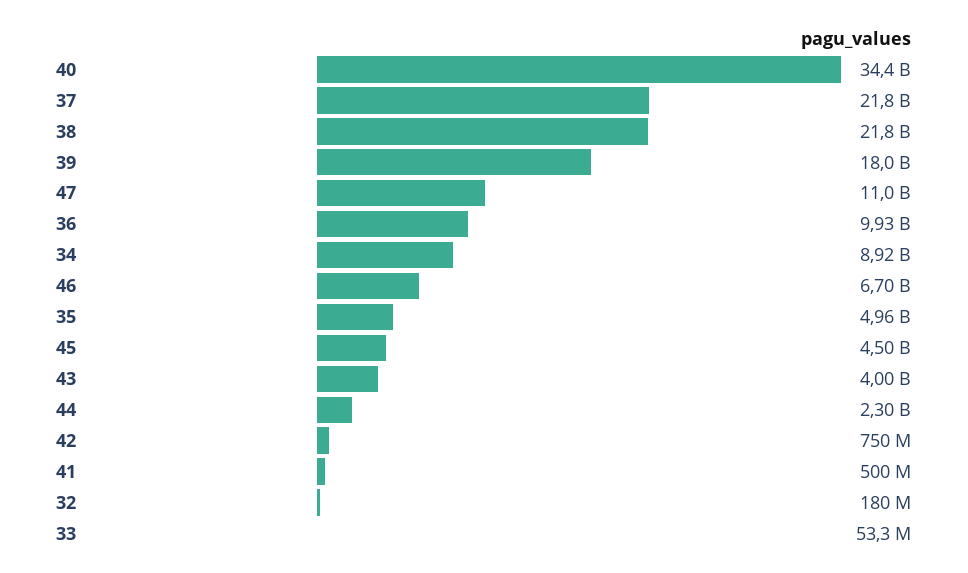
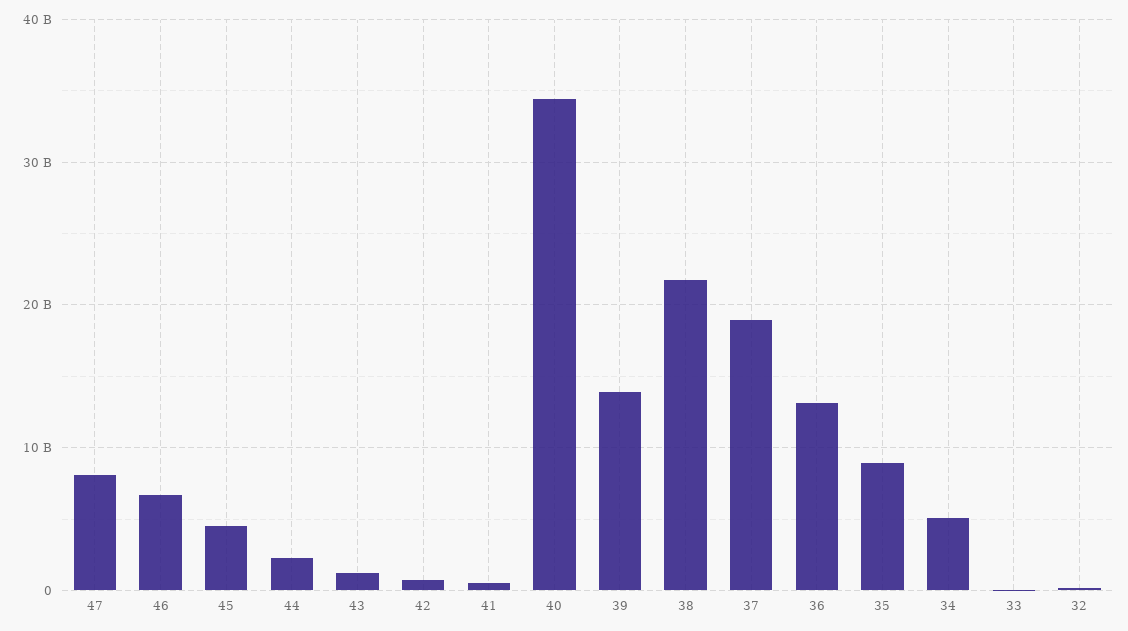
  {
    "40": 34400000000,
-   "37": 21800000000,
+   "37": 19000000000,
    "38": 21800000000,
-   "39": 18000000000,
+   "39": 14000000000,
-   "47": 11000000000,
+   "47": 8000000000,
-   "36": 9930000000,
+   "36": 13000000000,
-   "34": 8920000000,
+   "34": 5000000000,
    "46": 6700000000,
-   "35": 4960000000,
+   "35": 9000000000,
    "45": 4500000000,
-   "43": 4000000000,
+   "43": 1000000000,
    "44": 2300000000,
    "42": 750000000,
    "41": 500000000,
    "32": 180000000,
    "33": 53300000
  }

